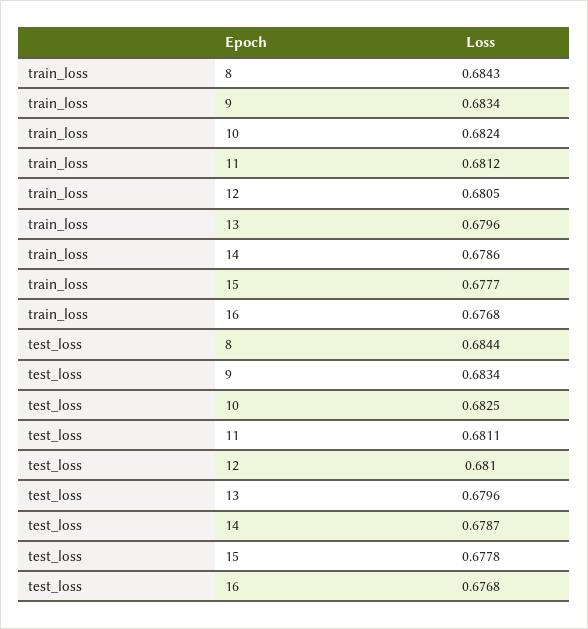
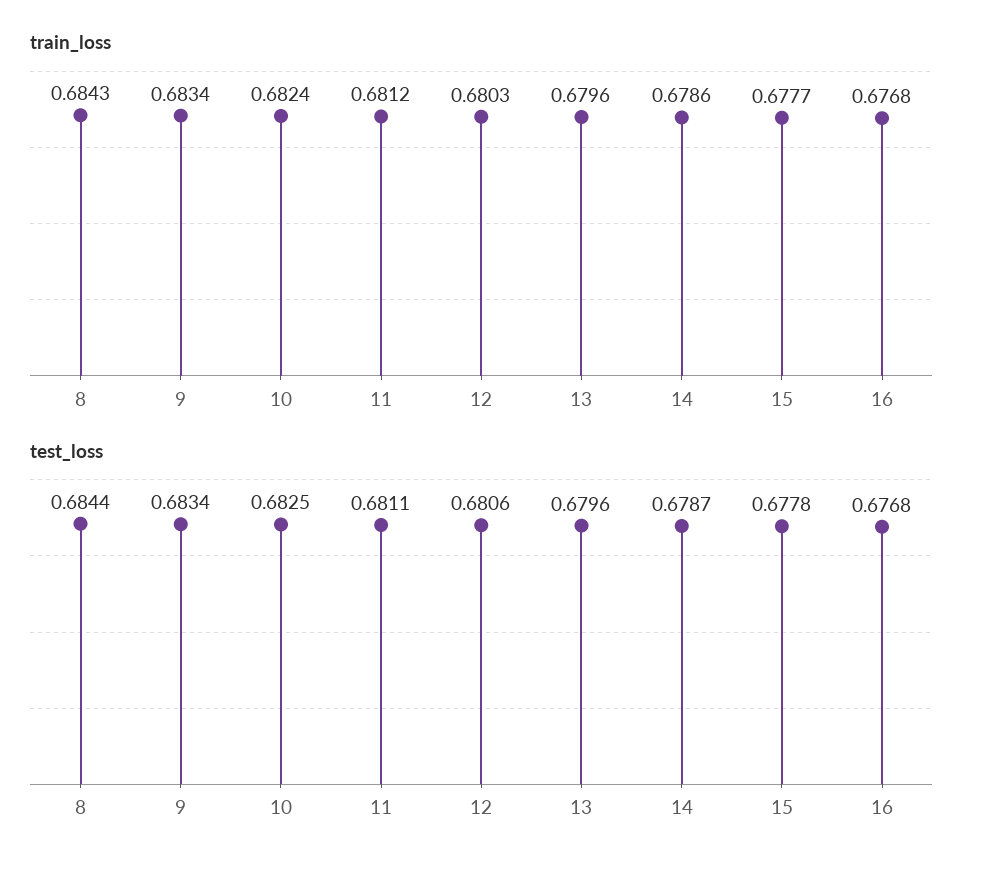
  {
    "train_loss": {
      "8": 0.6843,
      "9": 0.6834,
      "10": 0.6824,
      "11": 0.6812,
-     "12": 0.6805,
+     "12": 0.6803,
      "13": 0.6796,
      "14": 0.6786,
      "15": 0.6777,
      "16": 0.6768
    },
    "test_loss": {
      "8": 0.6844,
      "9": 0.6834,
      "10": 0.6825,
      "11": 0.6811,
-     "12": 0.681,
+     "12": 0.6806,
      "13": 0.6796,
      "14": 0.6787,
      "15": 0.6778,
      "16": 0.6768
    }
  }

